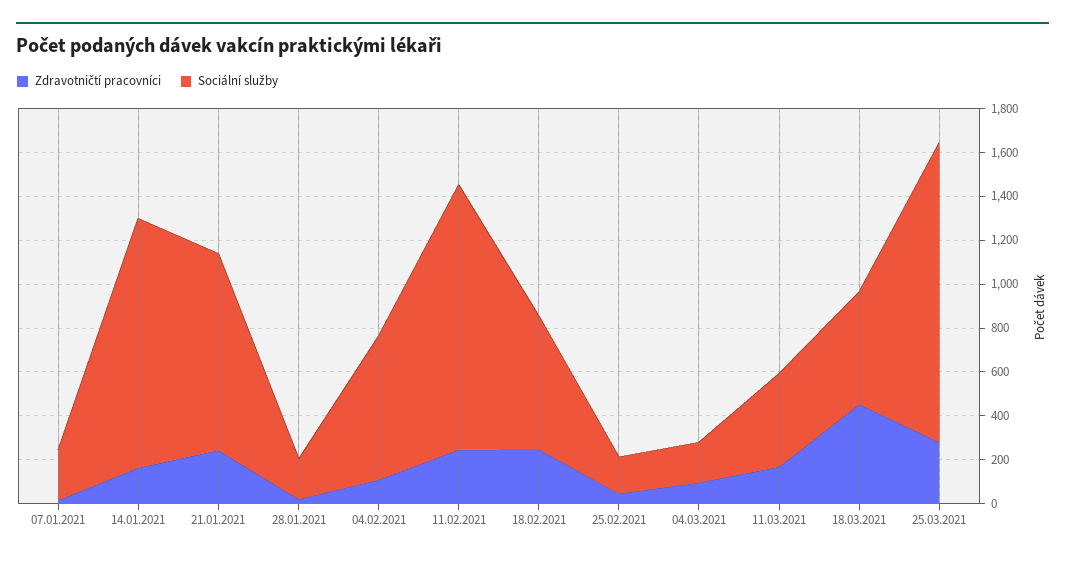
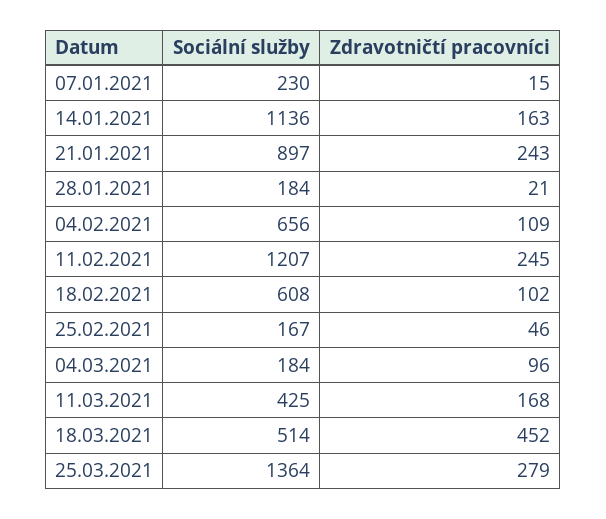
  {
    "Zdravotničtí pracovníci": {
      "07.01.2021": 15,
      "14.01.2021": 163,
      "21.01.2021": 243,
      "28.01.2021": 21,
      "04.02.2021": 109,
      "11.02.2021": 245,
-     "18.02.2021": 250,
+     "18.02.2021": 102,
      "25.02.2021": 46,
      "04.03.2021": 96,
      "11.03.2021": 168,
      "18.03.2021": 452,
      "25.03.2021": 279
    },
    "Sociální služby": {
      "07.01.2021": 230,
      "14.01.2021": 1136,
      "21.01.2021": 897,
      "28.01.2021": 184,
      "04.02.2021": 656,
      "11.02.2021": 1207,
      "18.02.2021": 608,
      "25.02.2021": 167,
      "04.03.2021": 184,
      "11.03.2021": 425,
      "18.03.2021": 514,
      "25.03.2021": 1364
    }
  }

